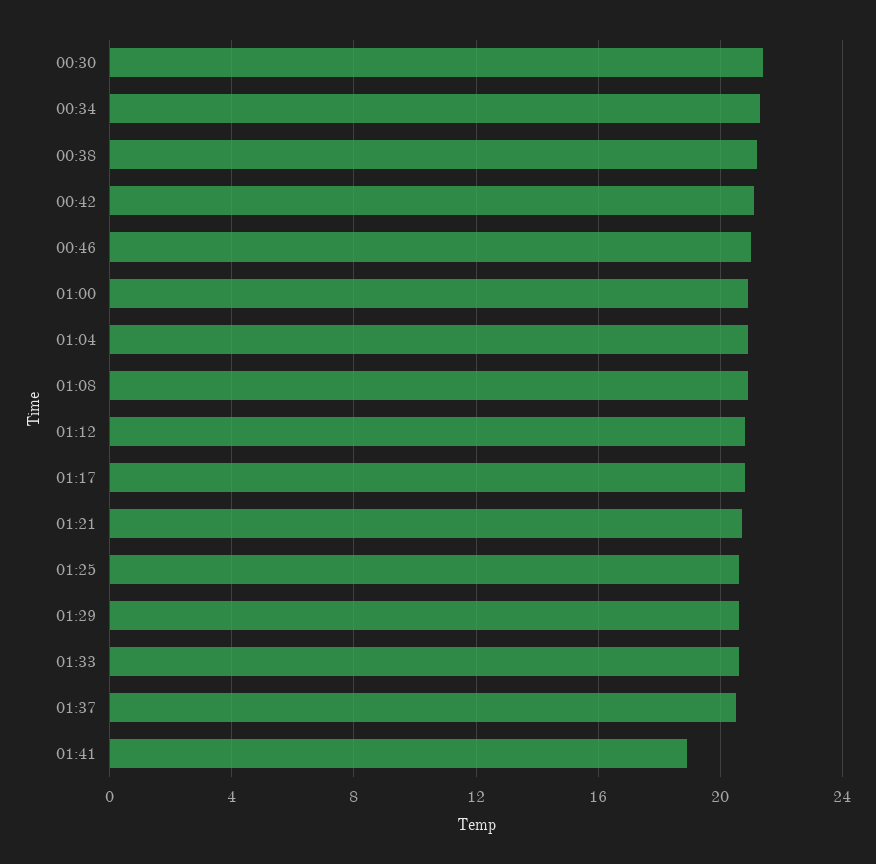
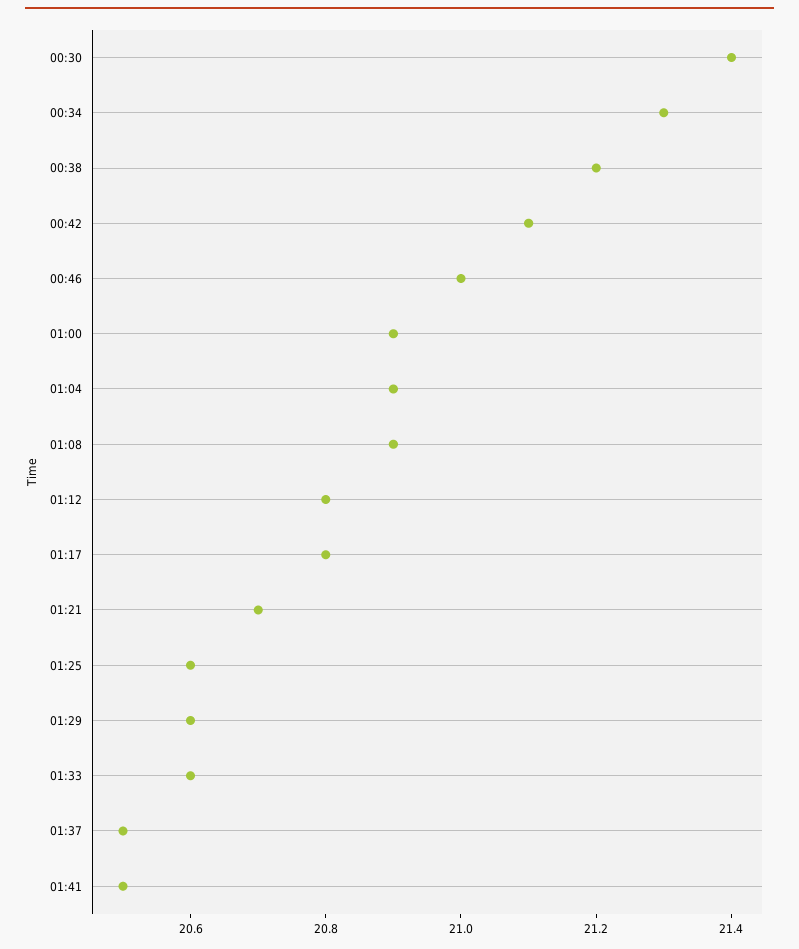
  {
    "00:30": 21.4,
    "00:34": 21.3,
    "00:38": 21.2,
    "00:42": 21.1,
    "00:46": 21,
    "01:00": 20.9,
    "01:04": 20.9,
    "01:08": 20.9,
    "01:12": 20.8,
    "01:17": 20.8,
    "01:21": 20.7,
    "01:25": 20.6,
    "01:29": 20.6,
    "01:33": 20.6,
    "01:37": 20.5,
-   "01:41": 19
+   "01:41": 20.5
  }

